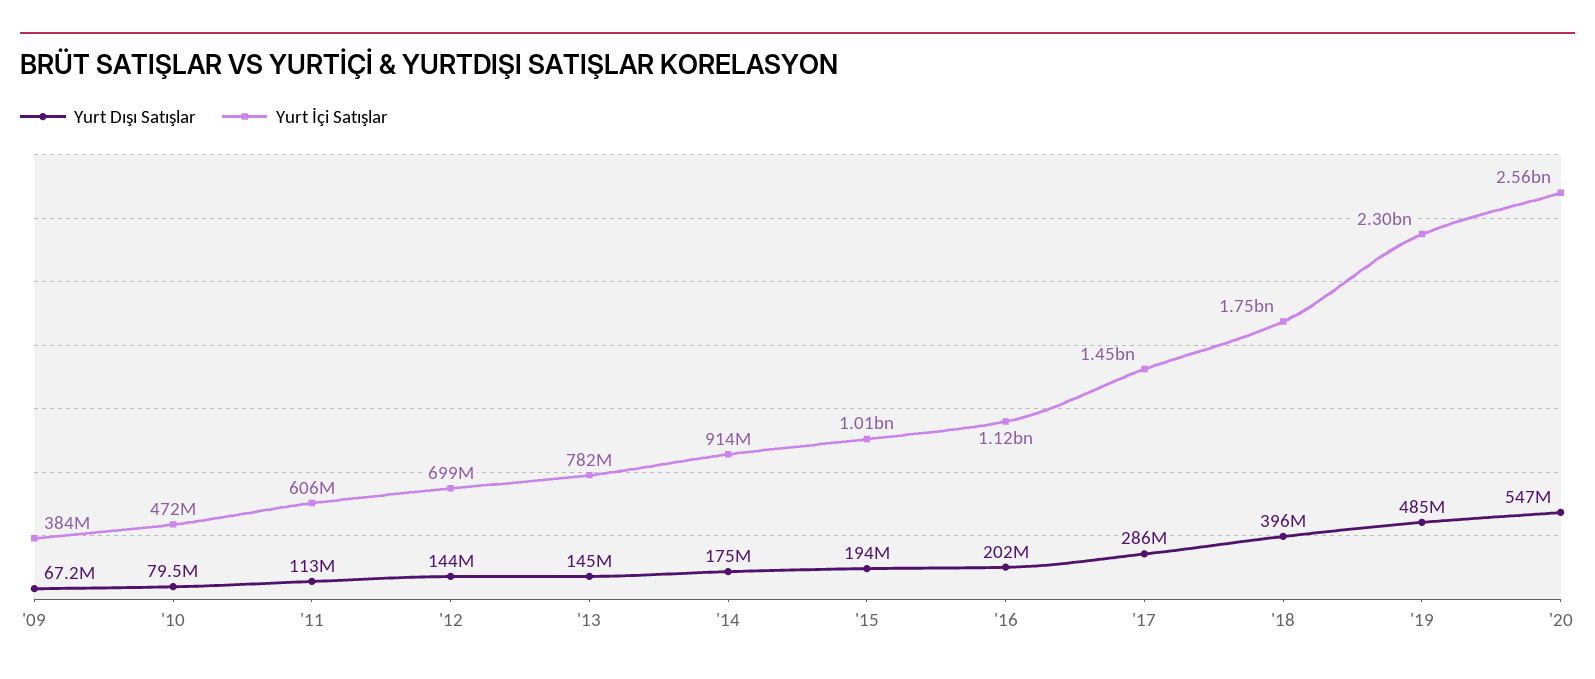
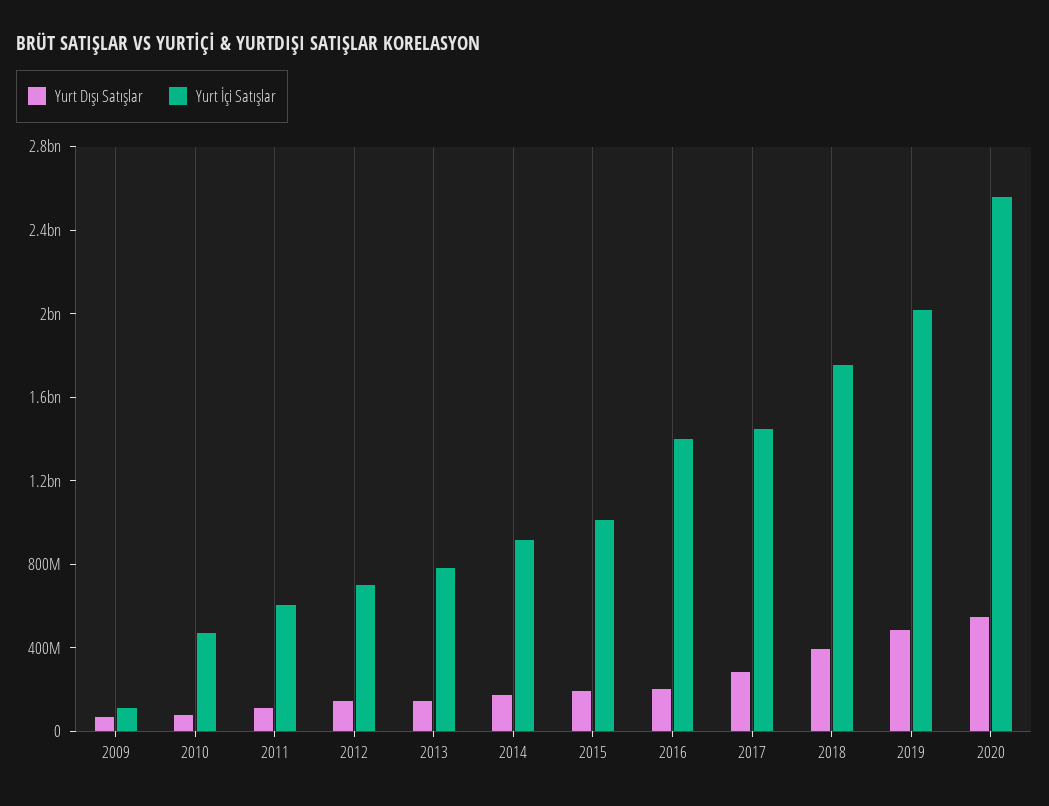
  {
    "Yurt Dışı Satışlar": {
      "'09": 67200000,
      "'10": 79500000,
      "'11": 113000000,
      "'12": 144000000,
      "'13": 145000000,
      "'14": 175000000,
      "'15": 194000000,
      "'16": 202000000,
      "'17": 286000000,
      "'18": 396000000,
      "'19": 485000000,
      "'20": 547000000
    },
    "Yurt İçi Satışlar": {
-     "'09": 384000000,
+     "'09": 100000000,
      "'10": 472000000,
      "'11": 606000000,
      "'12": 699000000,
      "'13": 782000000,
      "'14": 914000000,
      "'15": 1010000000,
-     "'16": 1120000000,
+     "'16": 1400000000,
      "'17": 1450000000,
      "'18": 1750000000,
-     "'19": 2300000000,
+     "'19": 2000000000,
      "'20": 2560000000
    }
  }

